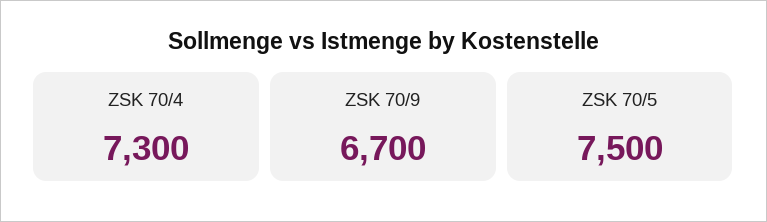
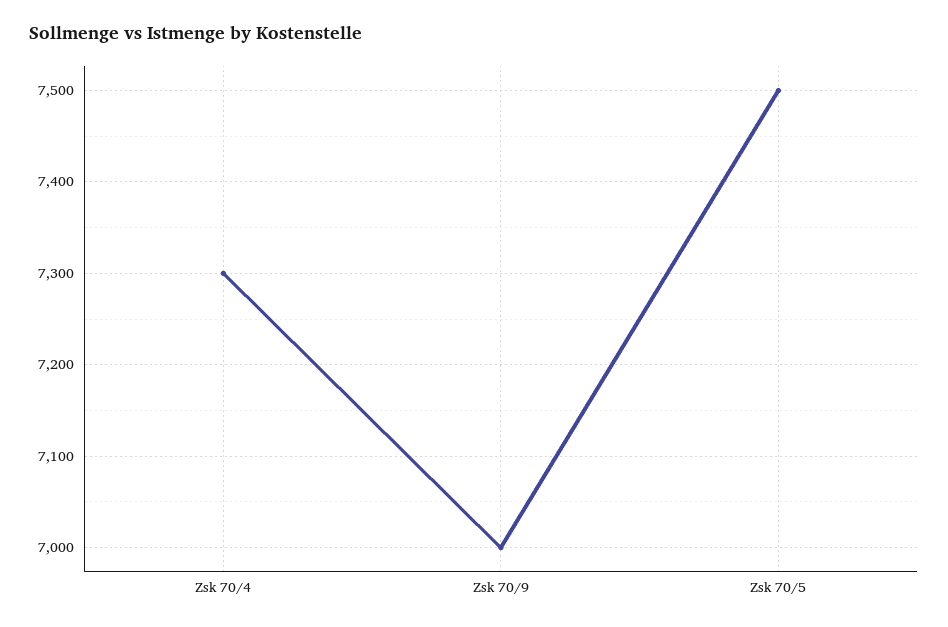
  {
    "ZSK 70/4": 7300,
-   "ZSK 70/9": 6700,
+   "ZSK 70/9": 7000,
    "ZSK 70/5": 7500
  }

